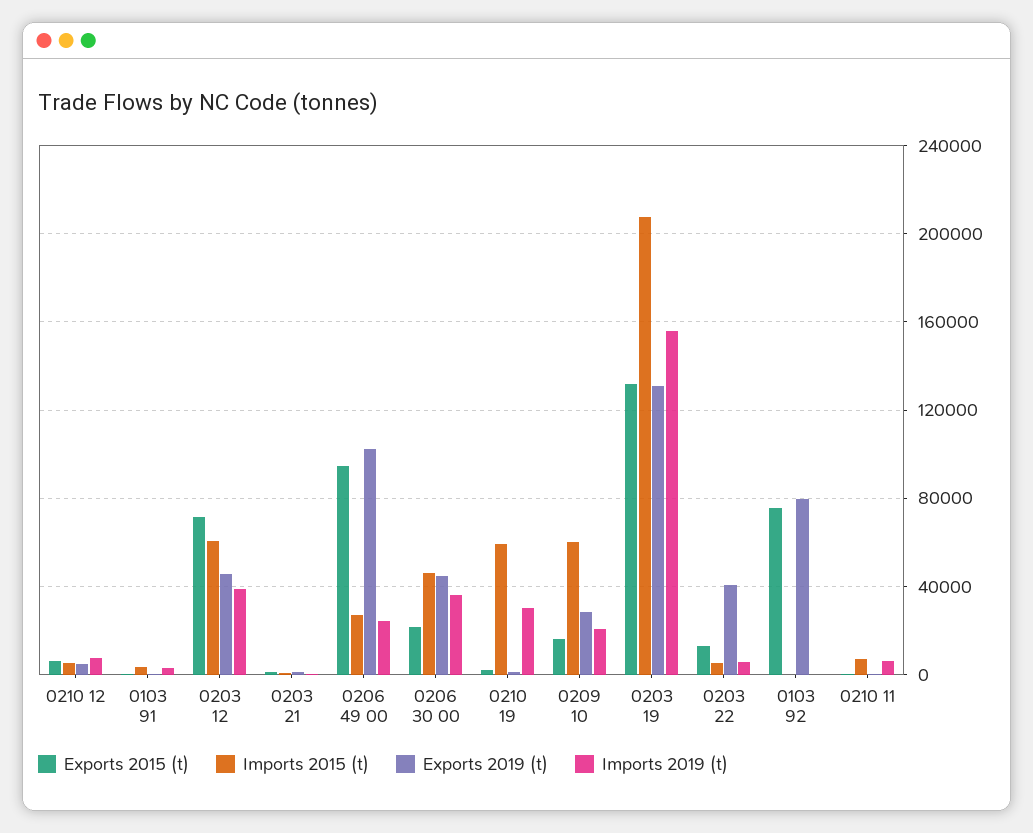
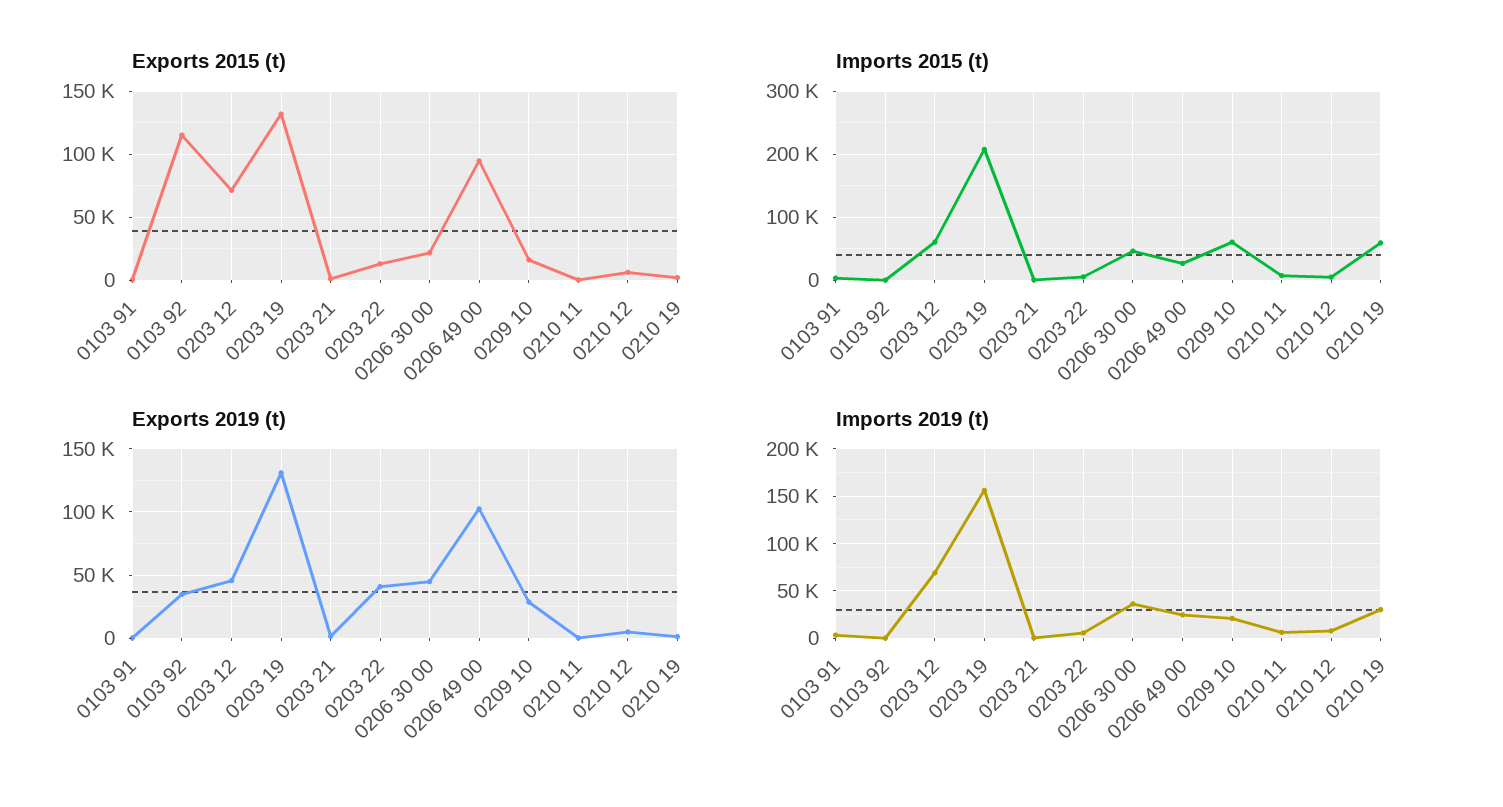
  {
    "Exports 2015 (t)": {
      "0210 12": 5000,
      "0103 91": 0,
      "0203 12": 70000,
      "0203 21": 0,
      "0206 49 00": 95000,
      "0206 30 00": 20000,
      "0210 19": 0,
      "0209 10": 15000,
      "0203 19": 130000,
      "0203 22": 15000,
-     "0103 92": 75000,
+     "0103 92": 115000,
      "0210 11": 0
    },
    "Imports 2015 (t)": {
      "0210 12": 5000,
      "0103 91": 5000,
      "0203 12": 60000,
      "0203 21": 0,
      "0206 49 00": 25000,
      "0206 30 00": 45000,
      "0210 19": 60000,
      "0209 10": 60000,
      "0203 19": 205000,
      "0203 22": 5000,
      "0103 92": 0,
      "0210 11": 5000
    },
    "Exports 2019 (t)": {
      "0210 12": 5000,
      "0103 91": 0,
      "0203 12": 45000,
      "0203 21": 0,
      "0206 49 00": 100000,
      "0206 30 00": 45000,
      "0210 19": 0,
      "0209 10": 30000,
      "0203 19": 130000,
      "0203 22": 40000,
-     "0103 92": 80000,
+     "0103 92": 35000,
      "0210 11": 0
    },
    "Imports 2019 (t)": {
      "0210 12": 10000,
      "0103 91": 5000,
-     "0203 12": 40000,
+     "0203 12": 70000,
      "0203 21": 0,
      "0206 49 00": 25000,
      "0206 30 00": 35000,
      "0210 19": 30000,
      "0209 10": 20000,
      "0203 19": 155000,
      "0203 22": 5000,
      "0103 92": 0,
      "0210 11": 5000
    }
  }

